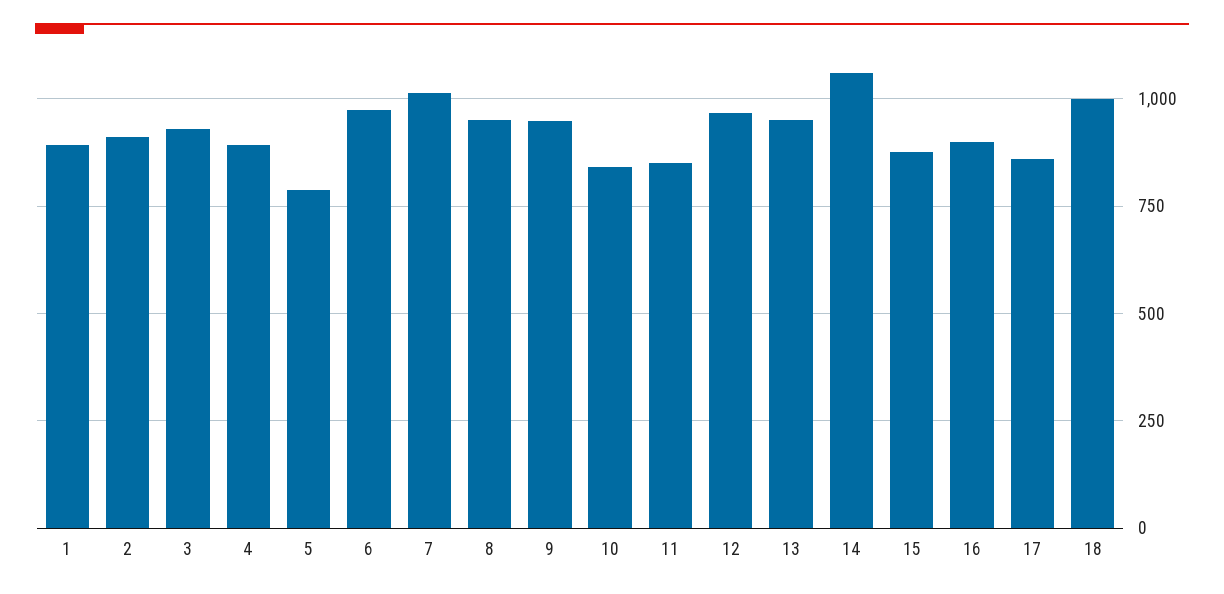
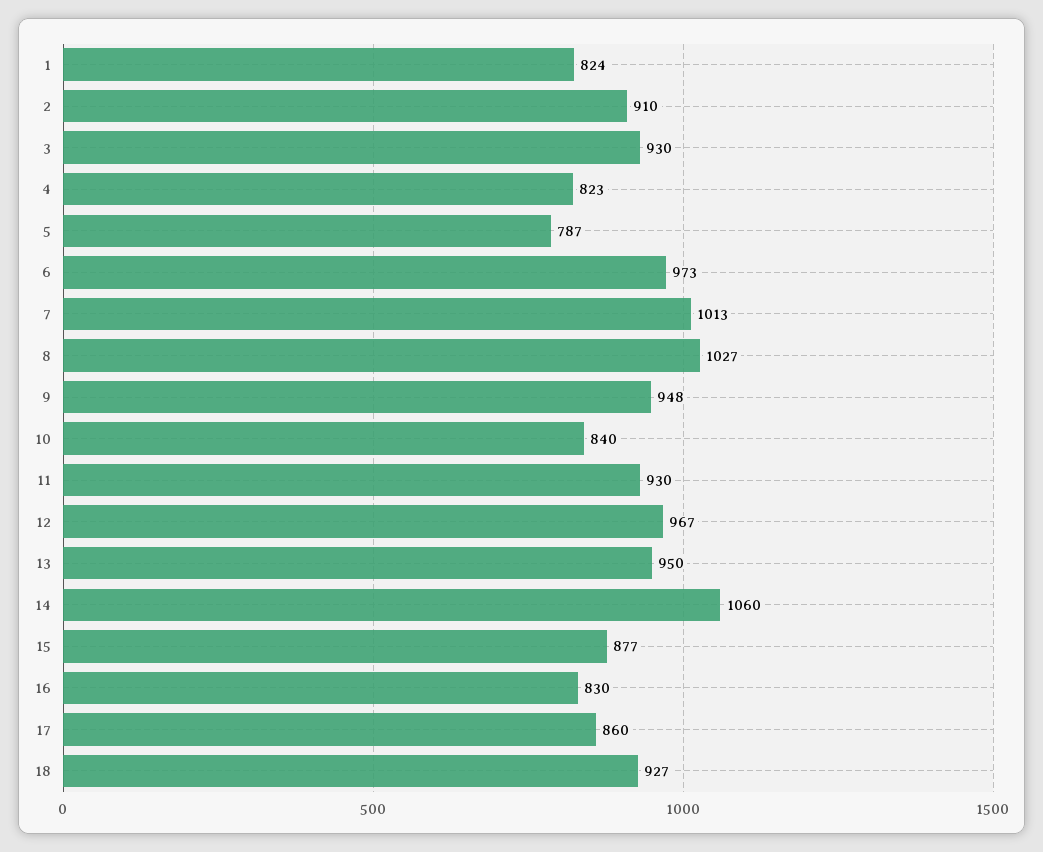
  {
-   "1": 900,
+   "1": 824,
    "2": 910,
    "3": 930,
-   "4": 900,
+   "4": 823,
    "5": 787,
    "6": 973,
    "7": 1013,
-   "8": 950,
+   "8": 1027,
    "9": 948,
    "10": 840,
-   "11": 850,
+   "11": 930,
    "12": 967,
    "13": 950,
    "14": 1060,
    "15": 877,
-   "16": 900,
+   "16": 830,
    "17": 860,
-   "18": 1000
+   "18": 927
  }

